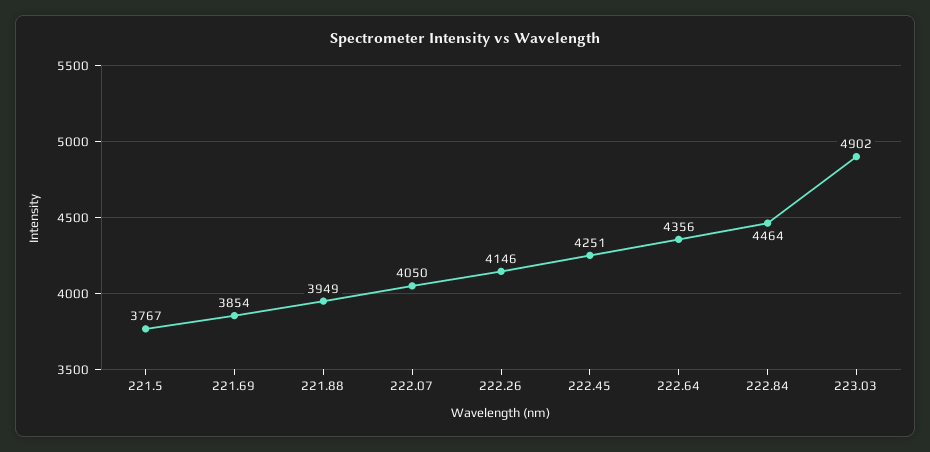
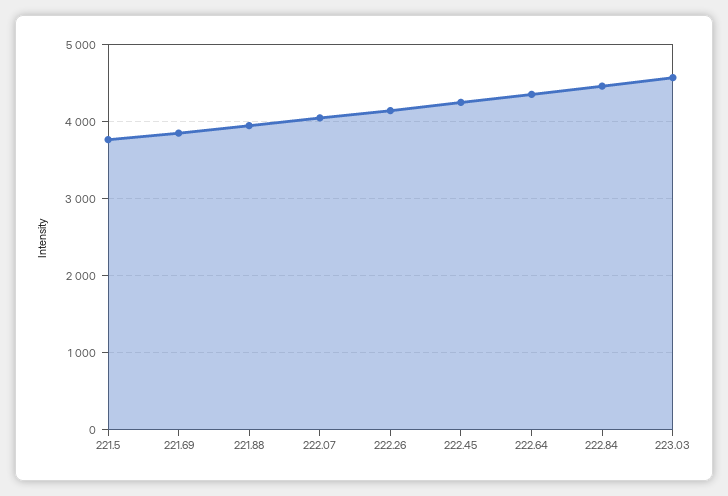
  {
    "221.5": 3767,
    "221.69": 3854,
    "221.88": 3949,
    "222.07": 4050,
    "222.26": 4146,
    "222.45": 4251,
    "222.64": 4356,
    "222.84": 4464,
-   "223.03": 4902
+   "223.03": 4600
  }

